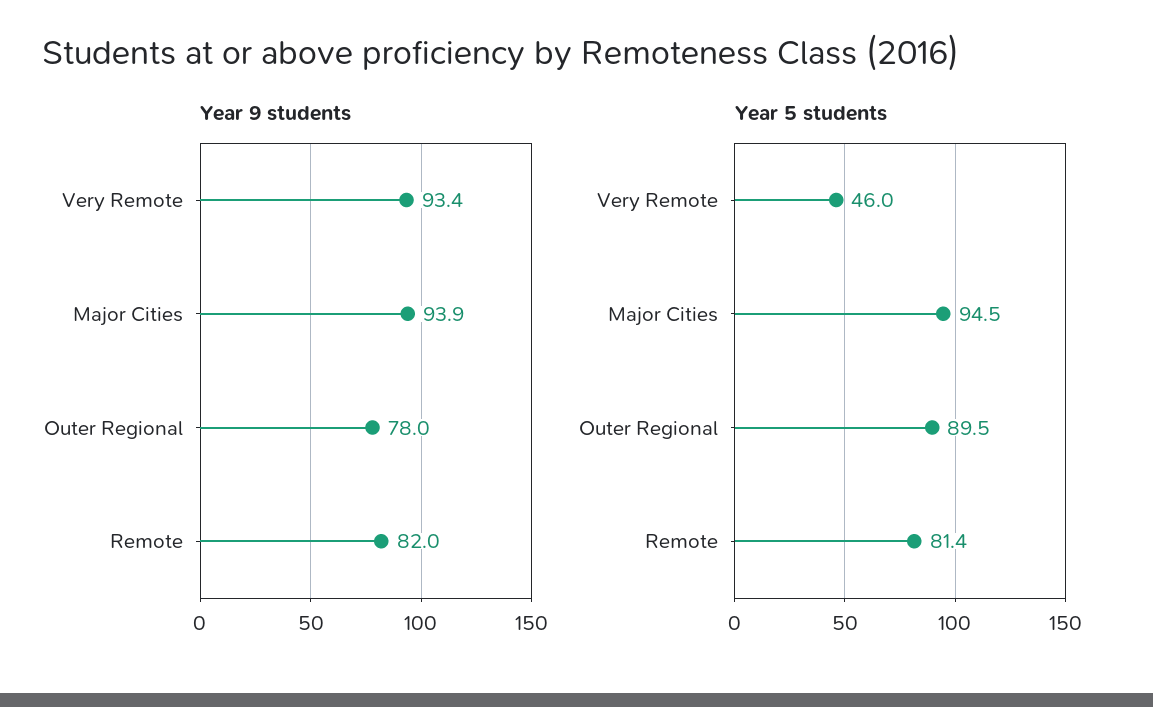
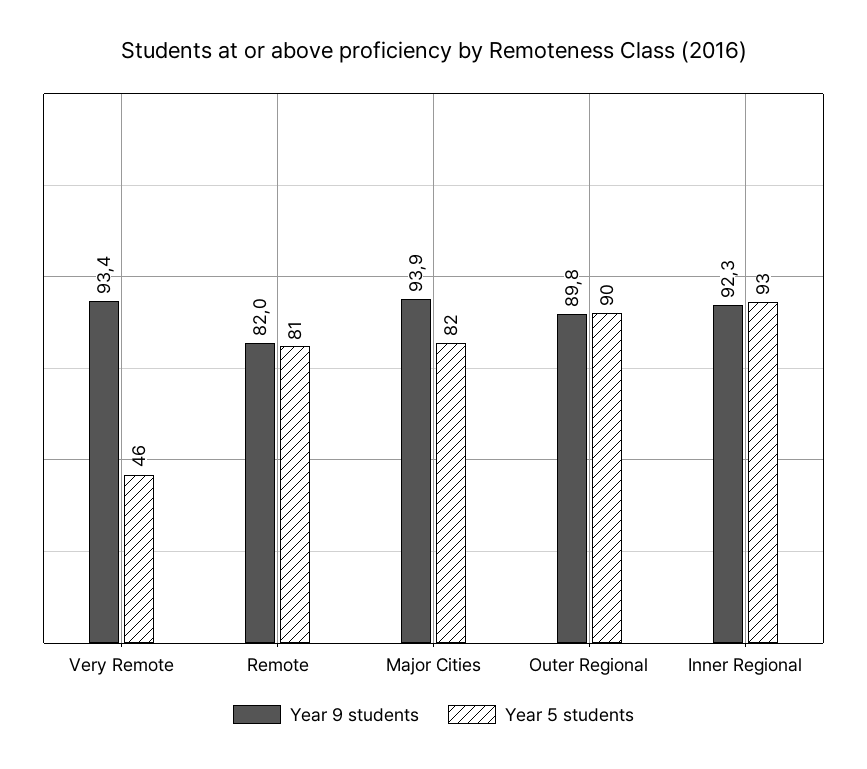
  {
    "Year 9 students": {
      "Very Remote": 93.4,
      "Major Cities": 93.9,
-     "Outer Regional": 78,
+     "Outer Regional": 89.8,
-     "Remote": 82
+     "Remote": 82,
+     "Inner Regional": 92.3
    },
    "Year 5 students": {
      "Very Remote": 46,
-     "Major Cities": 94.5,
+     "Major Cities": 82,
      "Outer Regional": 89.5,
-     "Remote": 81.4
+     "Remote": 81.4,
+     "Inner Regional": 93
    }
  }

